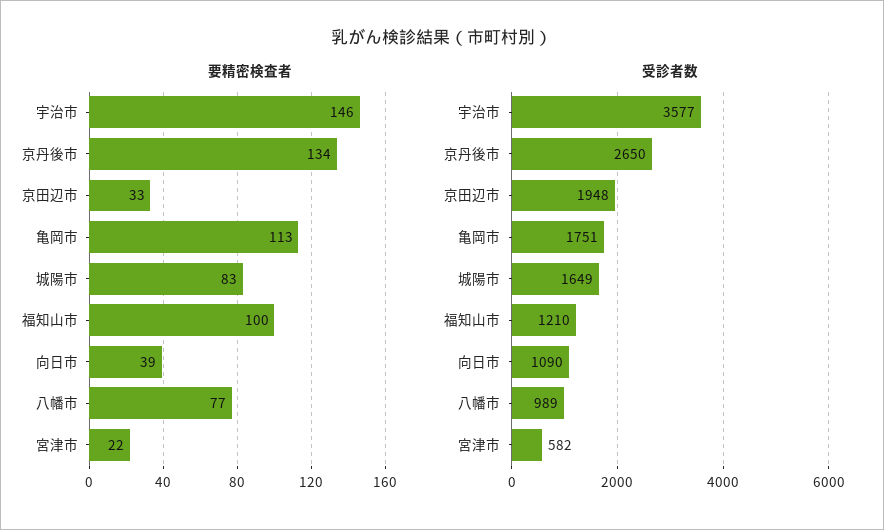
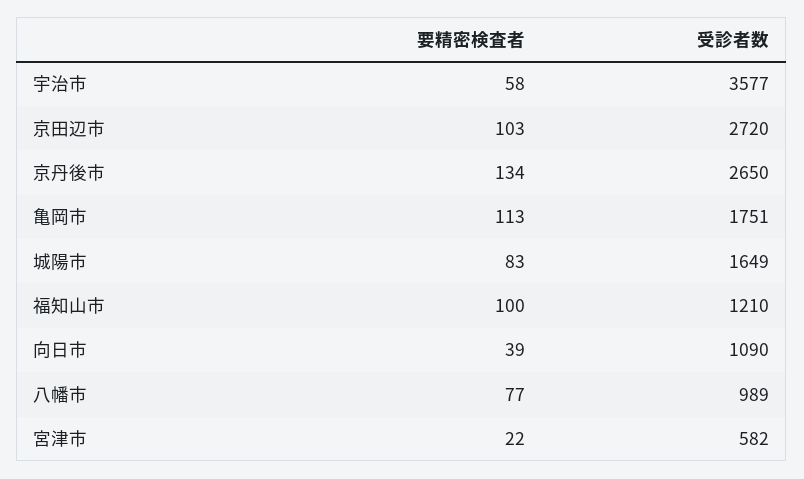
  {
    "要精密検査者": {
-     "宇治市": 146,
+     "宇治市": 58,
      "京丹後市": 134,
-     "京田辺市": 33,
+     "京田辺市": 103,
      "亀岡市": 113,
      "城陽市": 83,
      "福知山市": 100,
      "向日市": 39,
      "八幡市": 77,
      "宮津市": 22
    },
    "受診者数": {
      "宇治市": 3577,
      "京丹後市": 2650,
-     "京田辺市": 1948,
+     "京田辺市": 2720,
      "亀岡市": 1751,
      "城陽市": 1649,
      "福知山市": 1210,
      "向日市": 1090,
      "八幡市": 989,
      "宮津市": 582
    }
  }

